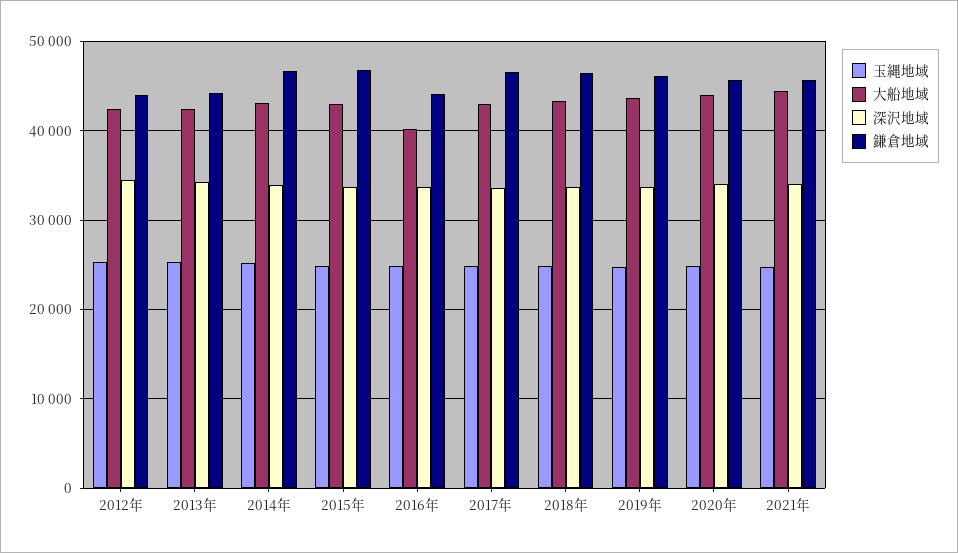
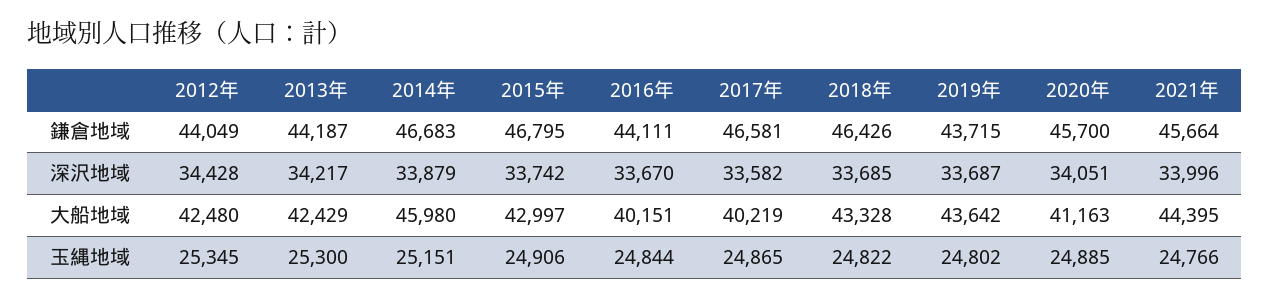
  {
    "玉縄地域": {
      "2012年": 25345,
      "2013年": 25300,
      "2014年": 25151,
      "2015年": 24906,
      "2016年": 24844,
      "2017年": 24865,
      "2018年": 24822,
      "2019年": 24802,
      "2020年": 24885,
      "2021年": 24766
    },
    "大船地域": {
      "2012年": 42480,
      "2013年": 42429,
-     "2014年": 43000,
+     "2014年": 45980,
      "2015年": 42997,
      "2016年": 40151,
-     "2017年": 43000,
+     "2017年": 40219,
      "2018年": 43328,
      "2019年": 43642,
-     "2020年": 44000,
+     "2020年": 41163,
      "2021年": 44395
    },
    "深沢地域": {
      "2012年": 34428,
      "2013年": 34217,
      "2014年": 33879,
      "2015年": 33742,
      "2016年": 33670,
      "2017年": 33582,
      "2018年": 33685,
      "2019年": 33687,
      "2020年": 34051,
      "2021年": 33996
    },
    "鎌倉地域": {
      "2012年": 44049,
      "2013年": 44187,
      "2014年": 46683,
      "2015年": 46795,
      "2016年": 44111,
      "2017年": 46581,
      "2018年": 46426,
-     "2019年": 46000,
+     "2019年": 43715,
      "2020年": 45700,
      "2021年": 45664
    }
  }

